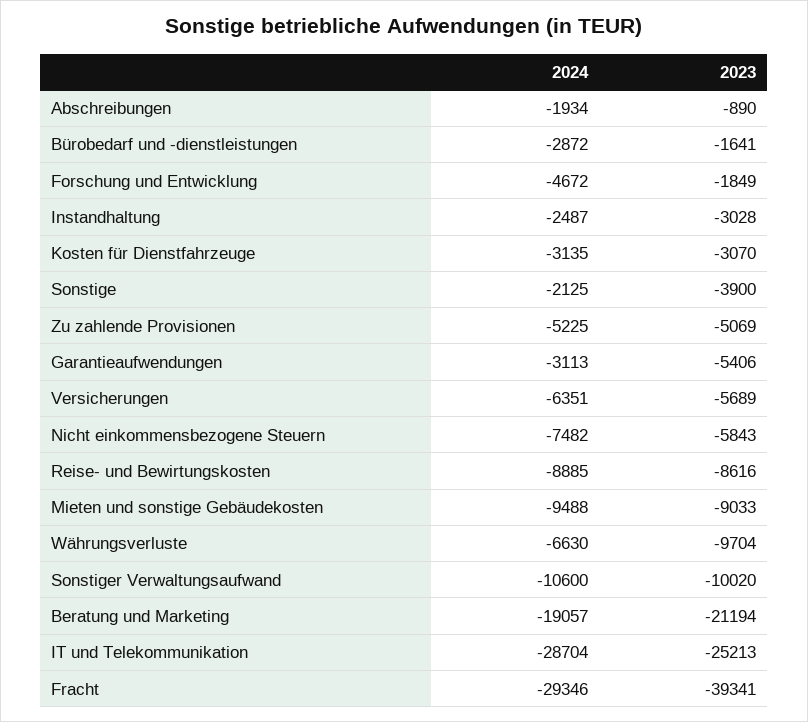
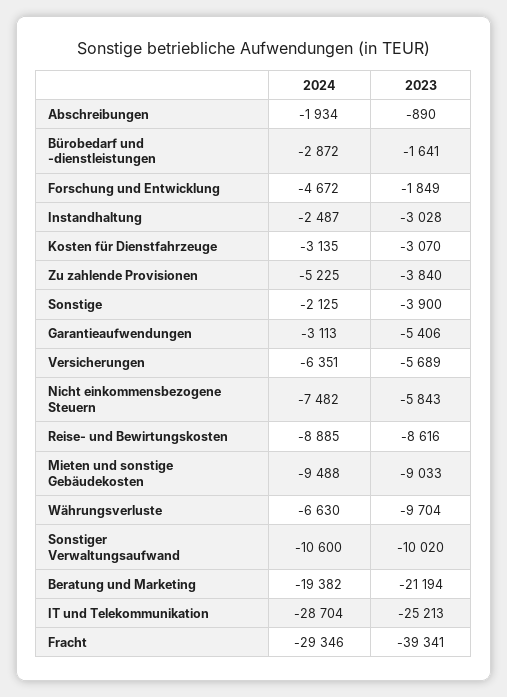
  {
    "2024": {
      "Abschreibungen": -1934,
      "Bürobedarf und -dienstleistungen": -2872,
      "Forschung und Entwicklung": -4672,
      "Instandhaltung": -2487,
      "Kosten für Dienstfahrzeuge": -3135,
      "Sonstige": -2125,
      "Zu zahlende Provisionen": -5225,
      "Garantieaufwendungen": -3113,
      "Versicherungen": -6351,
      "Nicht einkommensbezogene Steuern": -7482,
      "Reise- und Bewirtungskosten": -8885,
      "Mieten und sonstige Gebäudekosten": -9488,
      "Währungsverluste": -6630,
      "Sonstiger Verwaltungsaufwand": -10600,
-     "Beratung und Marketing": -19057,
+     "Beratung und Marketing": -19382,
      "IT und Telekommunikation": -28704,
      "Fracht": -29346
    },
    "2023": {
      "Abschreibungen": -890,
      "Bürobedarf und -dienstleistungen": -1641,
      "Forschung und Entwicklung": -1849,
      "Instandhaltung": -3028,
      "Kosten für Dienstfahrzeuge": -3070,
      "Sonstige": -3900,
-     "Zu zahlende Provisionen": -5069,
+     "Zu zahlende Provisionen": -3840,
      "Garantieaufwendungen": -5406,
      "Versicherungen": -5689,
      "Nicht einkommensbezogene Steuern": -5843,
      "Reise- und Bewirtungskosten": -8616,
      "Mieten und sonstige Gebäudekosten": -9033,
      "Währungsverluste": -9704,
      "Sonstiger Verwaltungsaufwand": -10020,
      "Beratung und Marketing": -21194,
      "IT und Telekommunikation": -25213,
      "Fracht": -39341
    }
  }

